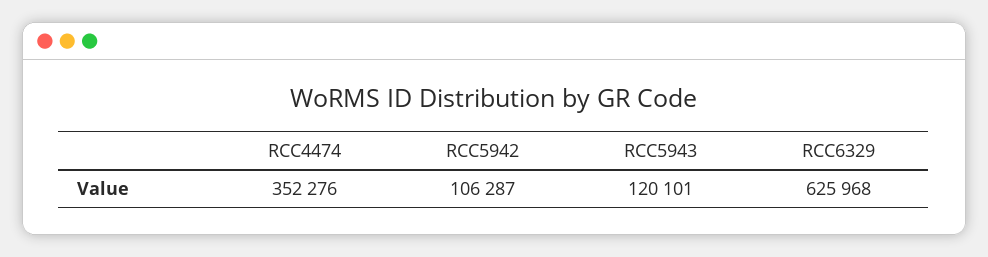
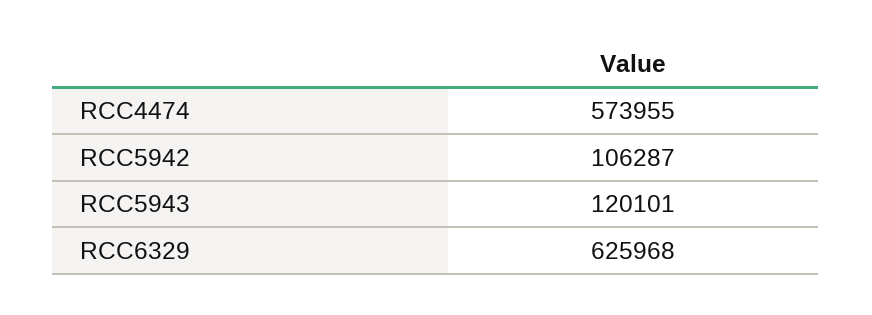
  {
-   "RCC4474": 352276,
+   "RCC4474": 573955,
    "RCC5942": 106287,
    "RCC5943": 120101,
    "RCC6329": 625968
  }

